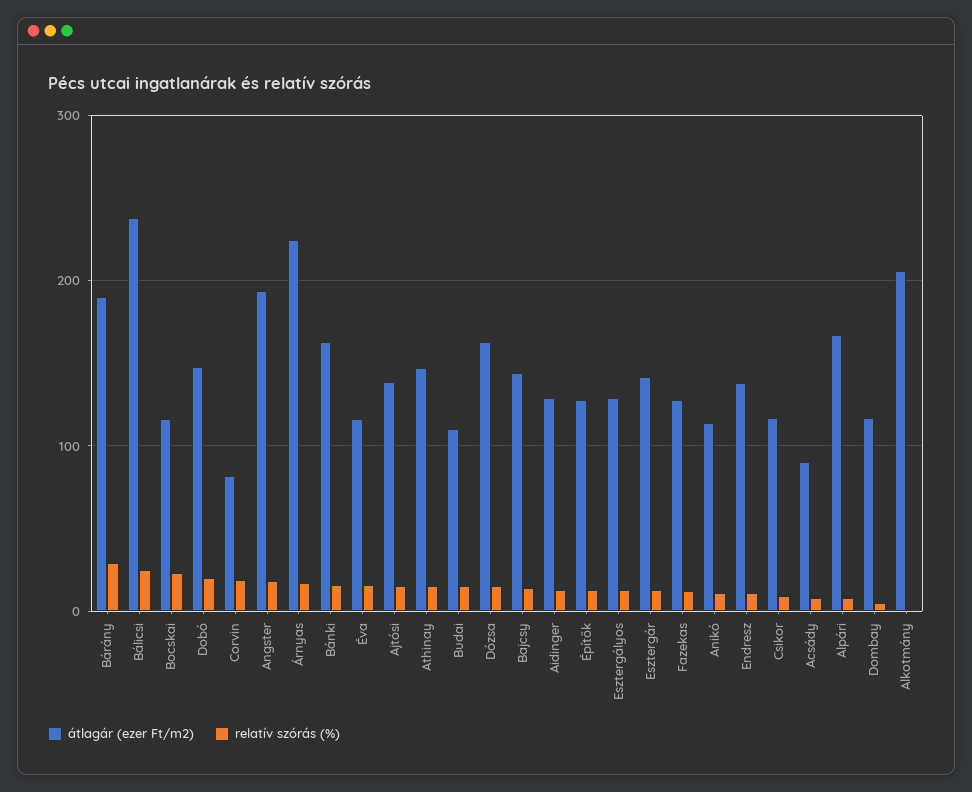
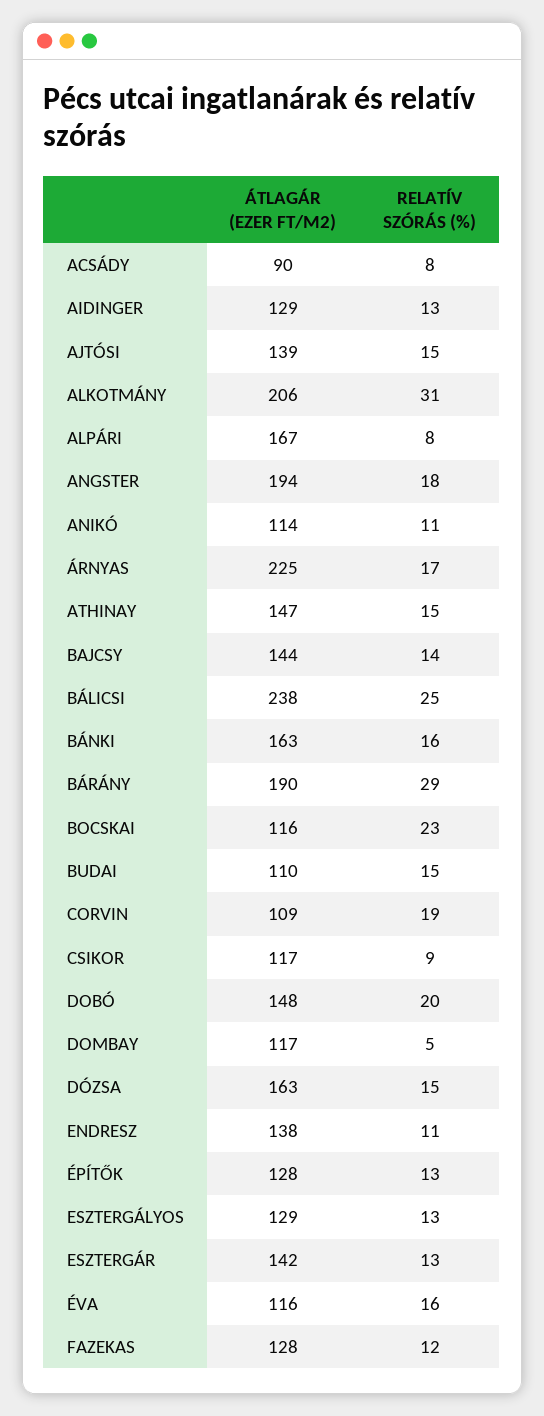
  {
    "átlagár (ezer Ft/m2)": {
      "Bárány": 190,
      "Bálicsi": 238,
      "Bocskai": 116,
      "Dobó": 148,
-     "Corvin": 80,
+     "Corvin": 109,
      "Angster": 194,
      "Árnyas": 225,
      "Bánki": 163,
      "Éva": 116,
      "Ajtósi": 139,
      "Athinay": 147,
      "Budai": 110,
      "Dózsa": 163,
      "Bajcsy": 144,
      "Aidinger": 129,
      "Építők": 128,
      "Esztergályos": 129,
      "Esztergár": 142,
      "Fazekas": 128,
      "Anikó": 114,
      "Endresz": 138,
      "Csikor": 117,
      "Acsády": 90,
      "Alpári": 167,
      "Dombay": 117,
      "Alkotmány": 206
    },
    "relatív szórás (%)": {
      "Bárány": 29,
      "Bálicsi": 25,
      "Bocskai": 23,
      "Dobó": 20,
      "Corvin": 19,
      "Angster": 18,
      "Árnyas": 17,
      "Bánki": 16,
      "Éva": 16,
      "Ajtósi": 15,
      "Athinay": 15,
      "Budai": 15,
      "Dózsa": 15,
      "Bajcsy": 14,
      "Aidinger": 13,
      "Építők": 13,
      "Esztergályos": 13,
      "Esztergár": 13,
      "Fazekas": 12,
      "Anikó": 11,
      "Endresz": 11,
      "Csikor": 9,
      "Acsády": 8,
      "Alpári": 8,
      "Dombay": 5,
-     "Alkotmány": 0
+     "Alkotmány": 31
    }
  }

